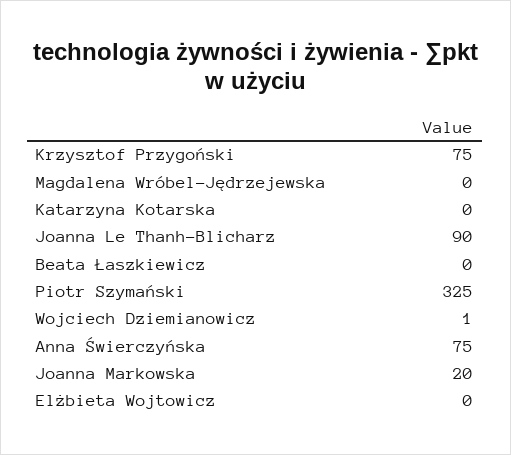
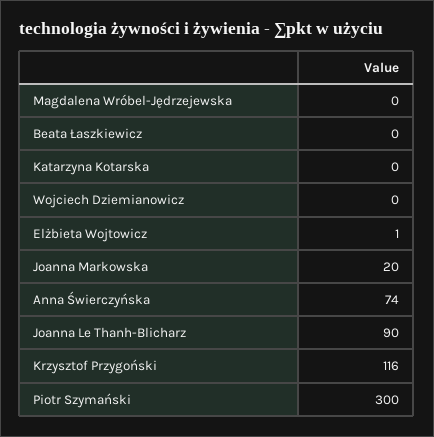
  {
-   "Krzysztof Przygoński": 75,
+   "Krzysztof Przygoński": 116,
    "Magdalena Wróbel-Jędrzejewska": 0,
    "Katarzyna Kotarska": 0,
    "Joanna Le Thanh-Blicharz": 90,
    "Beata Łaszkiewicz": 0,
-   "Piotr Szymański": 325,
+   "Piotr Szymański": 300,
-   "Wojciech Dziemianowicz": 1,
+   "Wojciech Dziemianowicz": 0,
-   "Anna Świerczyńska": 75,
+   "Anna Świerczyńska": 74,
    "Joanna Markowska": 20,
-   "Elżbieta Wojtowicz": 0
+   "Elżbieta Wojtowicz": 1
  }

